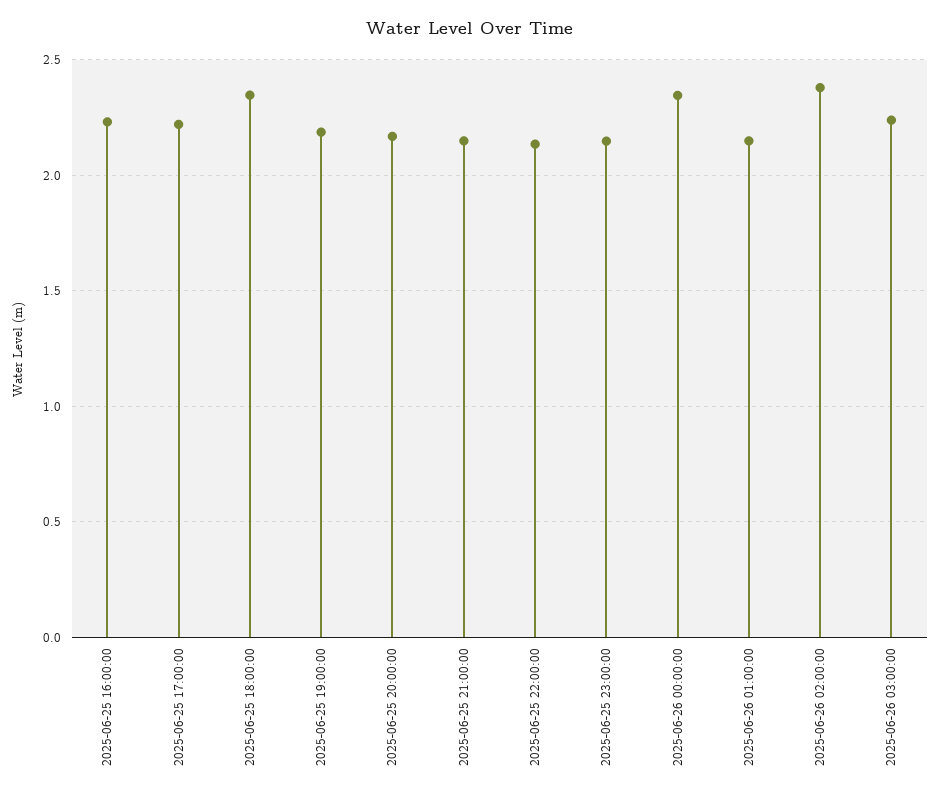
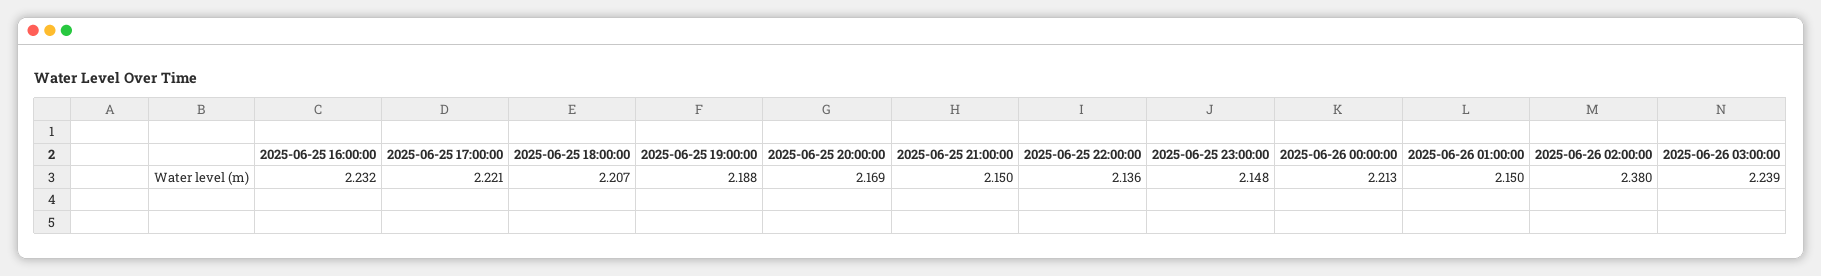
  {
    "2025-06-25 16:00:00": 2.232,
    "2025-06-25 17:00:00": 2.221,
-   "2025-06-25 18:00:00": 2.35,
+   "2025-06-25 18:00:00": 2.207,
    "2025-06-25 19:00:00": 2.188,
    "2025-06-25 20:00:00": 2.169,
    "2025-06-25 21:00:00": 2.15,
    "2025-06-25 22:00:00": 2.136,
    "2025-06-25 23:00:00": 2.148,
-   "2025-06-26 00:00:00": 2.35,
+   "2025-06-26 00:00:00": 2.213,
    "2025-06-26 01:00:00": 2.15,
    "2025-06-26 02:00:00": 2.38,
    "2025-06-26 03:00:00": 2.239
  }

